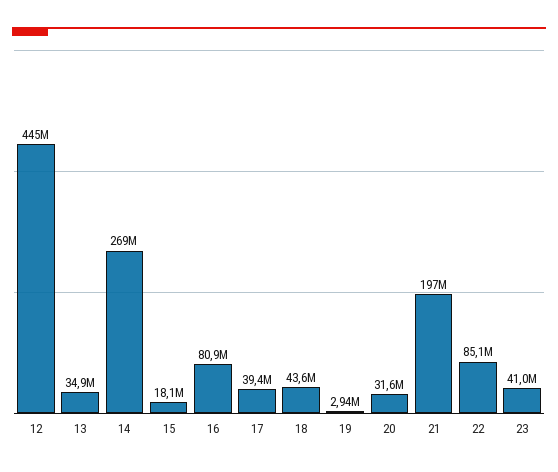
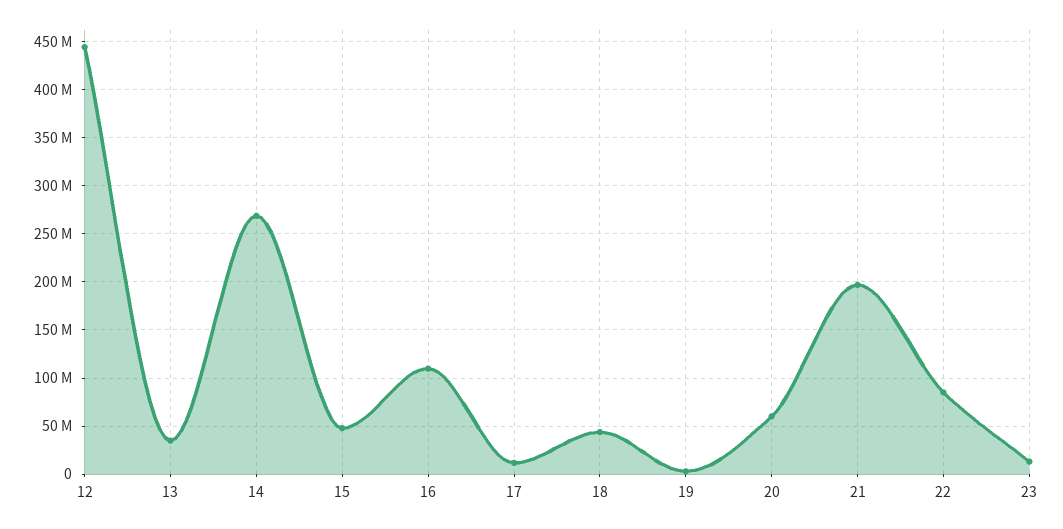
  {
    "12": 445000000,
    "13": 34900000,
    "14": 269000000,
-   "15": 18100000,
+   "15": 50000000,
-   "16": 80900000,
+   "16": 110000000,
-   "17": 39400000,
+   "17": 10000000,
    "18": 43600000,
    "19": 2940000,
-   "20": 31600000,
+   "20": 60000000,
    "21": 197000000,
    "22": 85100000,
-   "23": 41000000
+   "23": 10000000
  }

